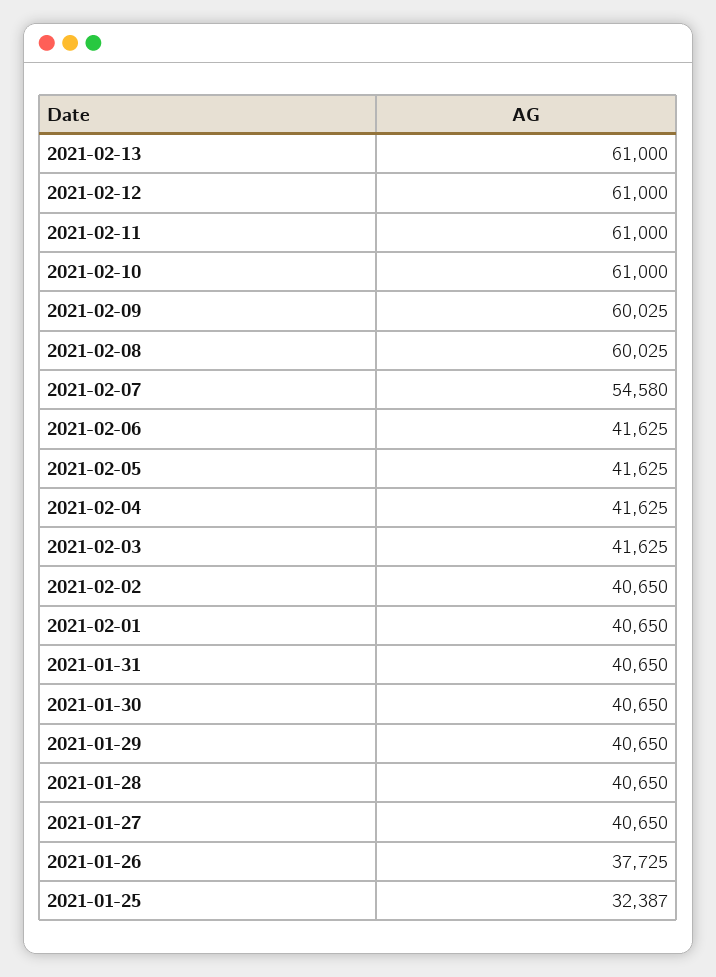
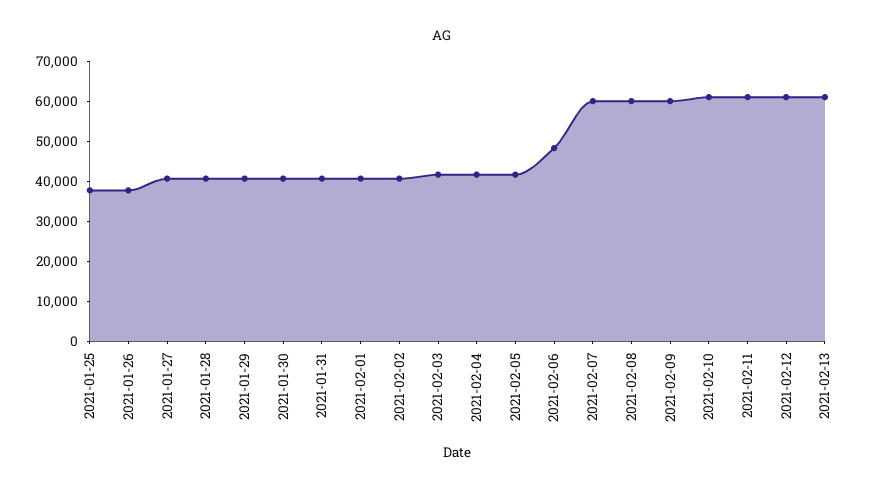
  {
    "2021-02-13": 61000,
    "2021-02-12": 61000,
    "2021-02-11": 61000,
    "2021-02-10": 61000,
    "2021-02-09": 60025,
    "2021-02-08": 60025,
-   "2021-02-07": 54580,
+   "2021-02-07": 60000,
-   "2021-02-06": 41625,
+   "2021-02-06": 48000,
    "2021-02-05": 41625,
    "2021-02-04": 41625,
    "2021-02-03": 41625,
    "2021-02-02": 40650,
    "2021-02-01": 40650,
    "2021-01-31": 40650,
    "2021-01-30": 40650,
    "2021-01-29": 40650,
    "2021-01-28": 40650,
    "2021-01-27": 40650,
    "2021-01-26": 37725,
-   "2021-01-25": 32387
+   "2021-01-25": 38000
  }

